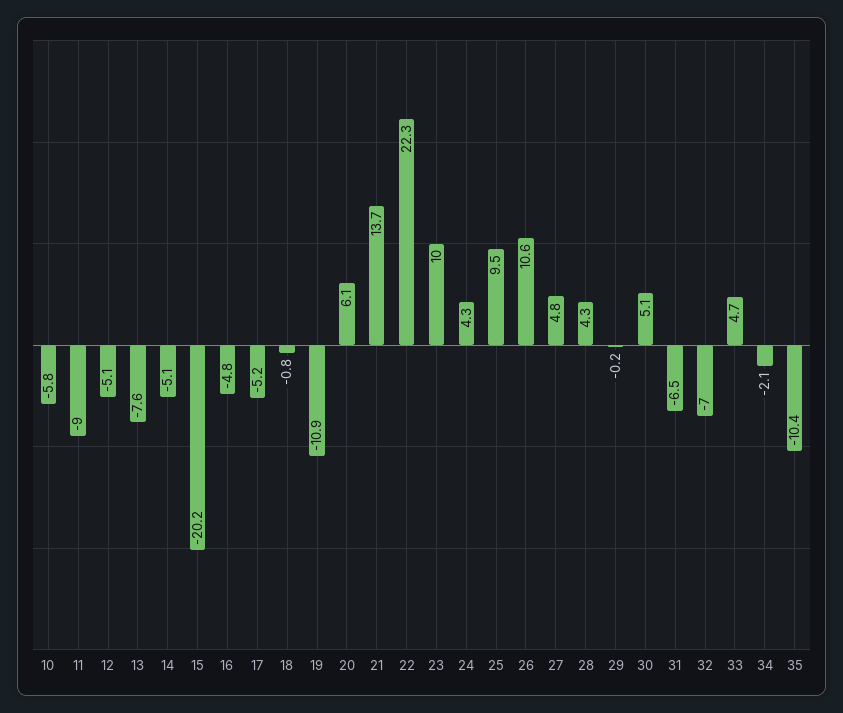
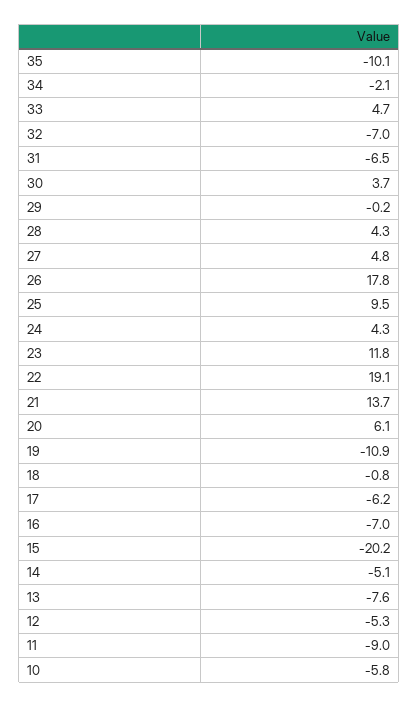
  {
    "10": -5.8,
    "11": -9,
-   "12": -5.1,
+   "12": -5.3,
    "13": -7.6,
    "14": -5.1,
    "15": -20.2,
-   "16": -4.8,
+   "16": -7,
-   "17": -5.2,
+   "17": -6.2,
    "18": -0.8,
    "19": -10.9,
    "20": 6.1,
    "21": 13.7,
-   "22": 22.3,
+   "22": 19.1,
-   "23": 10,
+   "23": 11.8,
    "24": 4.3,
    "25": 9.5,
-   "26": 10.6,
+   "26": 17.8,
    "27": 4.8,
    "28": 4.3,
    "29": -0.2,
-   "30": 5.1,
+   "30": 3.7,
    "31": -6.5,
    "32": -7,
    "33": 4.7,
    "34": -2.1,
-   "35": -10.4
+   "35": -10.1
  }

